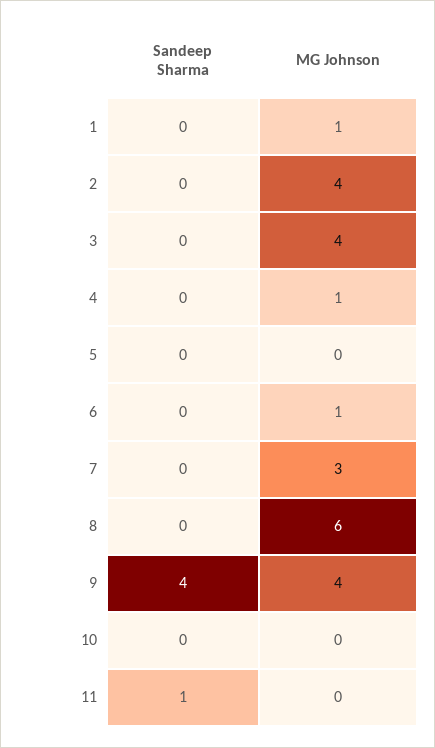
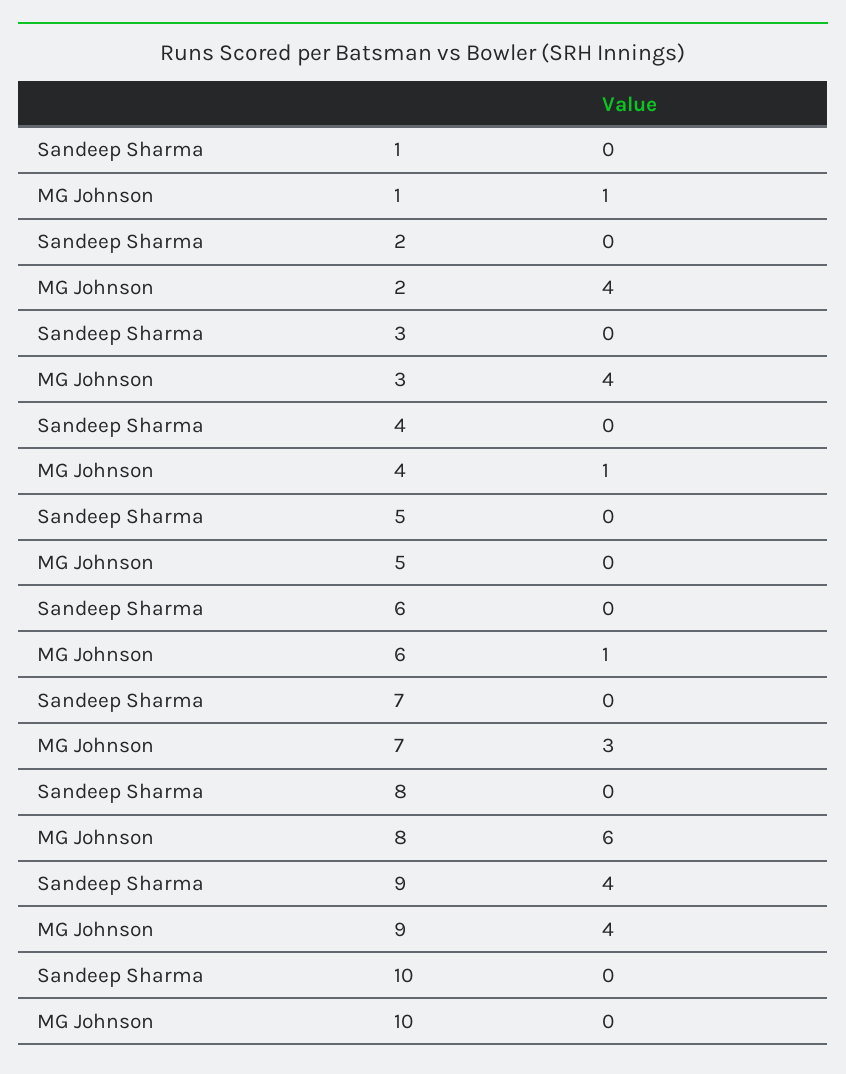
  {
    "Sandeep Sharma": {
      "1": 0,
      "2": 0,
      "3": 0,
      "4": 0,
      "5": 0,
      "6": 0,
      "7": 0,
      "8": 0,
      "9": 4,
-     "10": 0,
+     "10": 0
-     "11": 1
    },
    "MG Johnson": {
      "1": 1,
      "2": 4,
      "3": 4,
      "4": 1,
      "5": 0,
      "6": 1,
      "7": 3,
      "8": 6,
      "9": 4,
-     "10": 0,
+     "10": 0
-     "11": 0
    }
  }

